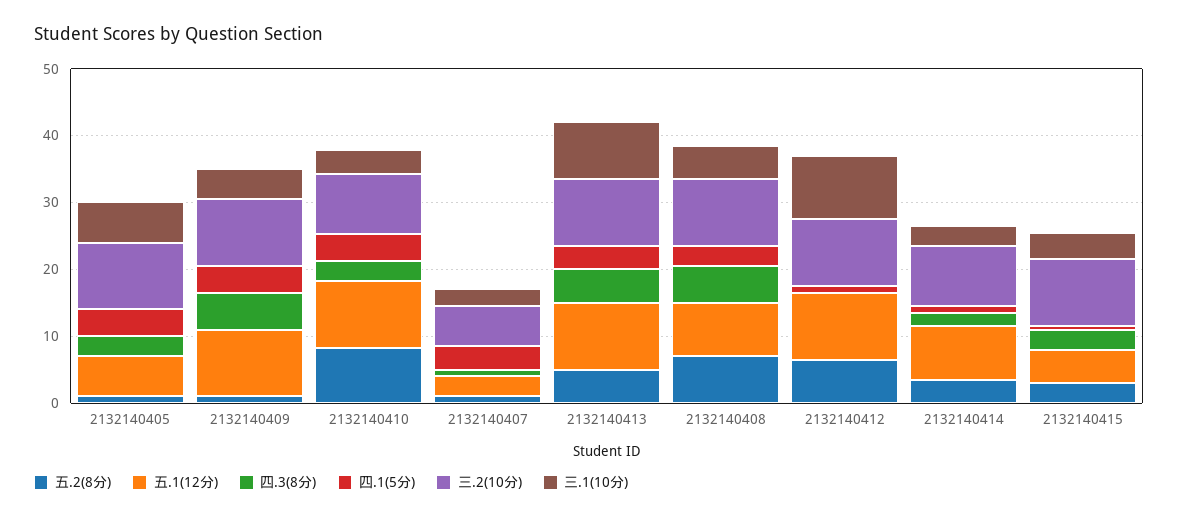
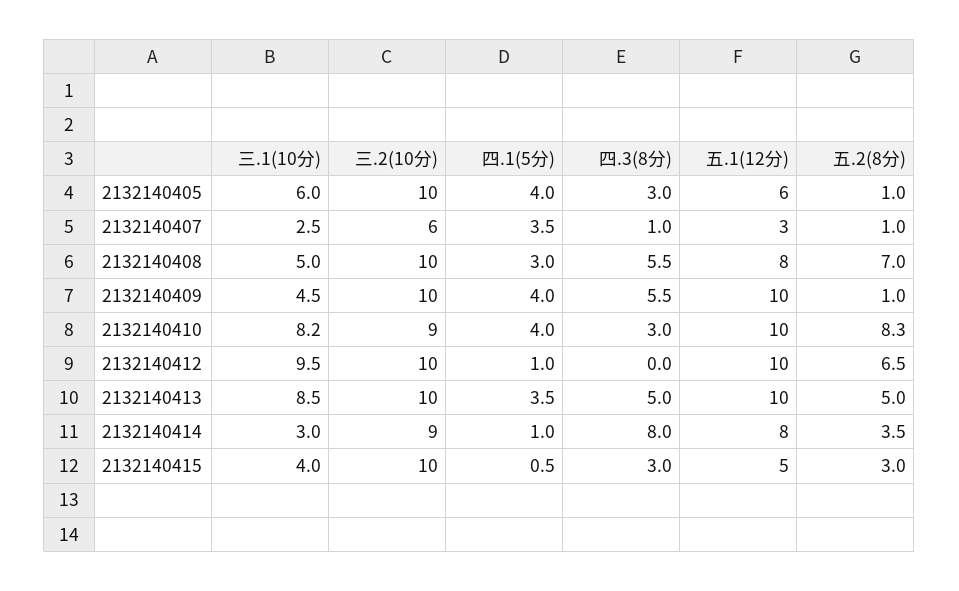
  {
    "五.2(8分)": {
      "2132140405": 1,
      "2132140409": 1,
      "2132140410": 8.3,
      "2132140407": 1,
      "2132140413": 5,
      "2132140408": 7,
      "2132140412": 6.5,
      "2132140414": 3.5,
      "2132140415": 3
    },
    "五.1(12分)": {
      "2132140405": 6,
      "2132140409": 10,
      "2132140410": 10,
      "2132140407": 3,
      "2132140413": 10,
      "2132140408": 8,
      "2132140412": 10,
      "2132140414": 8,
      "2132140415": 5
    },
    "四.3(8分)": {
      "2132140405": 3,
      "2132140409": 5.5,
      "2132140410": 3,
      "2132140407": 1,
      "2132140413": 5,
      "2132140408": 5.5,
      "2132140412": 0,
-     "2132140414": 2,
+     "2132140414": 8,
      "2132140415": 3
    },
    "四.1(5分)": {
      "2132140405": 4,
      "2132140409": 4,
      "2132140410": 4,
      "2132140407": 3.5,
      "2132140413": 3.5,
      "2132140408": 3,
      "2132140412": 1,
      "2132140414": 1,
      "2132140415": 0.5
    },
    "三.2(10分)": {
      "2132140405": 10,
      "2132140409": 10,
      "2132140410": 9,
      "2132140407": 6,
      "2132140413": 10,
      "2132140408": 10,
      "2132140412": 10,
      "2132140414": 9,
      "2132140415": 10
    },
    "三.1(10分)": {
      "2132140405": 6,
      "2132140409": 4.5,
-     "2132140410": 4,
+     "2132140410": 8.2,
      "2132140407": 2.5,
      "2132140413": 8.5,
      "2132140408": 5,
      "2132140412": 9.5,
      "2132140414": 3,
      "2132140415": 4
    }
  }

